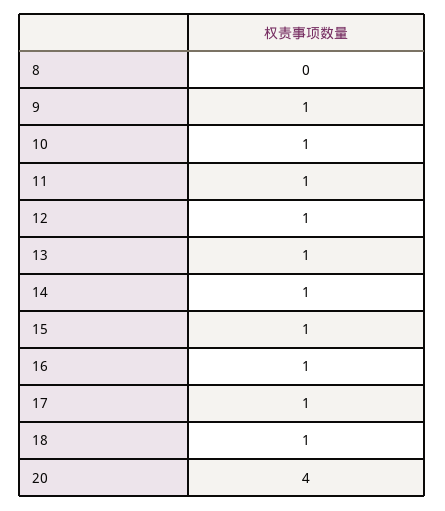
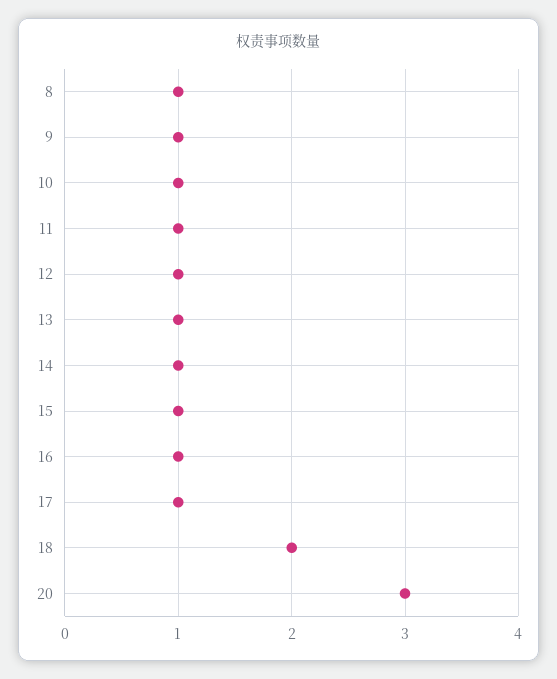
  {
-   "8": 0,
+   "8": 1,
    "9": 1,
    "10": 1,
    "11": 1,
    "12": 1,
    "13": 1,
    "14": 1,
    "15": 1,
    "16": 1,
    "17": 1,
-   "18": 1,
+   "18": 2,
-   "20": 4
+   "20": 3
  }

